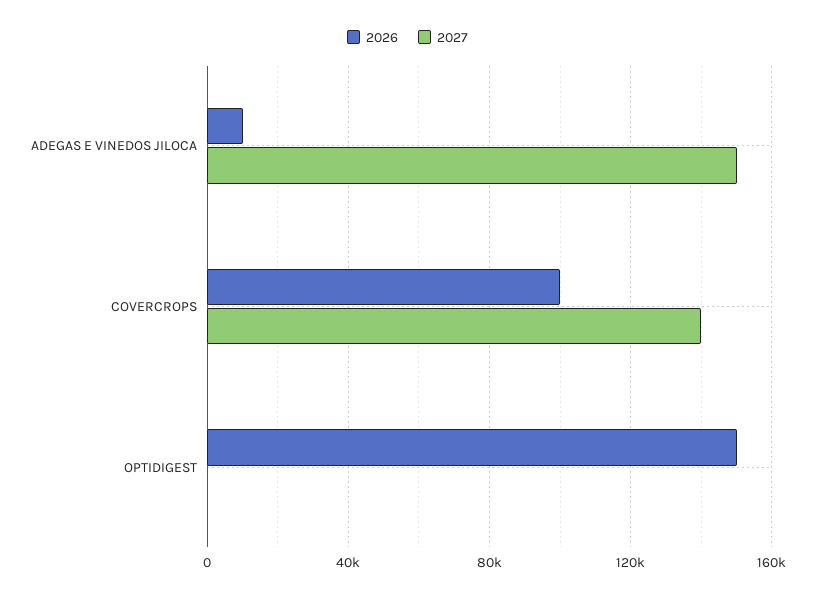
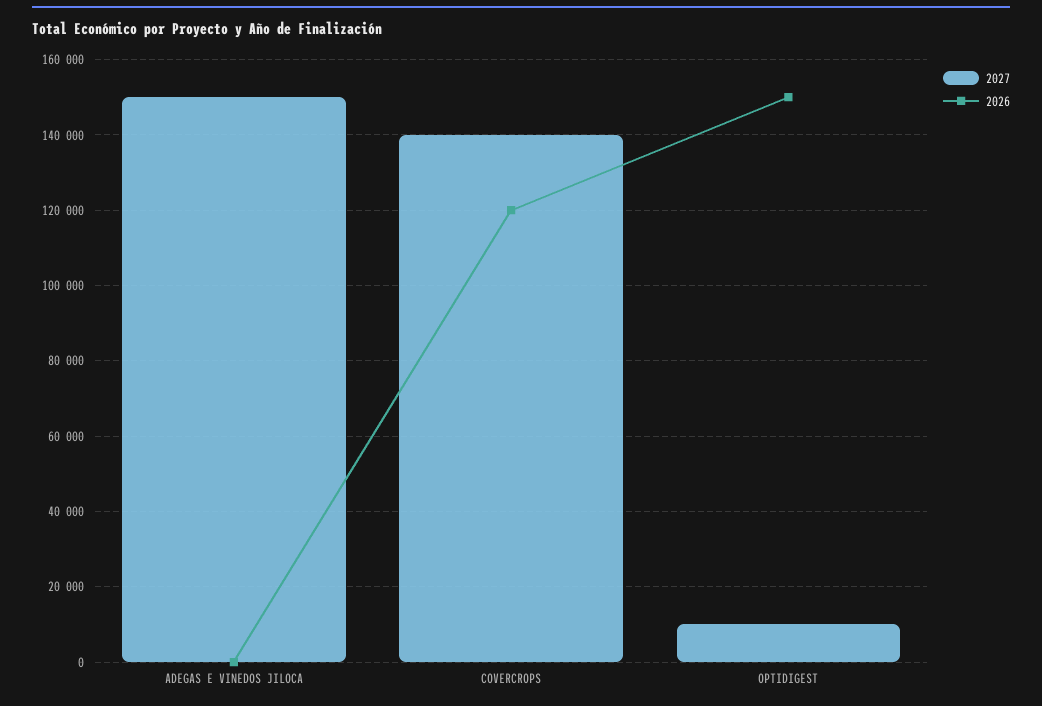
  {
    "2026": {
-     "ADEGAS E VINEDOS JILOCA": 10000,
+     "ADEGAS E VINEDOS JILOCA": 0,
-     "COVERCROPS": 100000,
+     "COVERCROPS": 120000,
      "OPTIDIGEST": 150000
    },
    "2027": {
      "ADEGAS E VINEDOS JILOCA": 150000,
      "COVERCROPS": 140000,
-     "OPTIDIGEST": 0
+     "OPTIDIGEST": 10000
    }
  }

